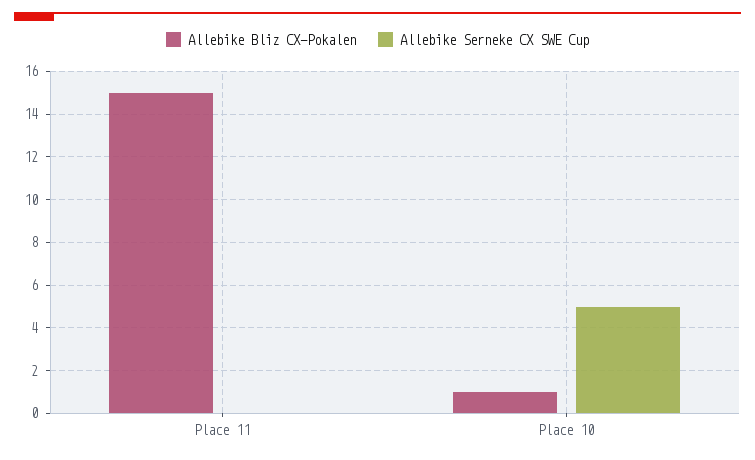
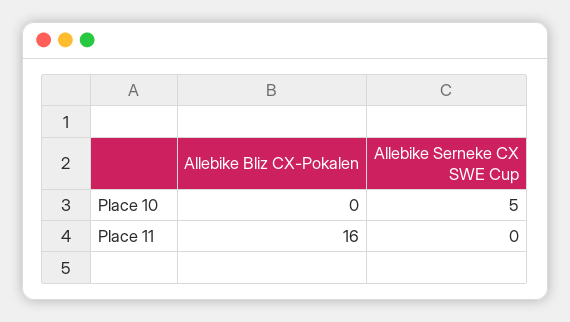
  {
    "Allebike Bliz CX-Pokalen": {
-     "Place 11": 15,
+     "Place 11": 16,
-     "Place 10": 1
+     "Place 10": 0
    },
    "Allebike Serneke CX SWE Cup": {
      "Place 11": 0,
      "Place 10": 5
    }
  }

